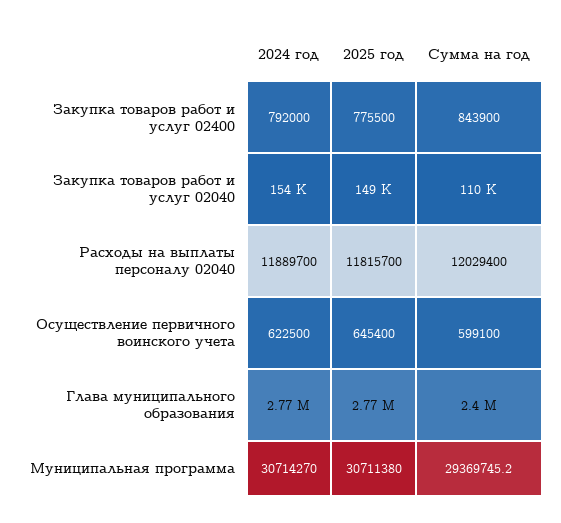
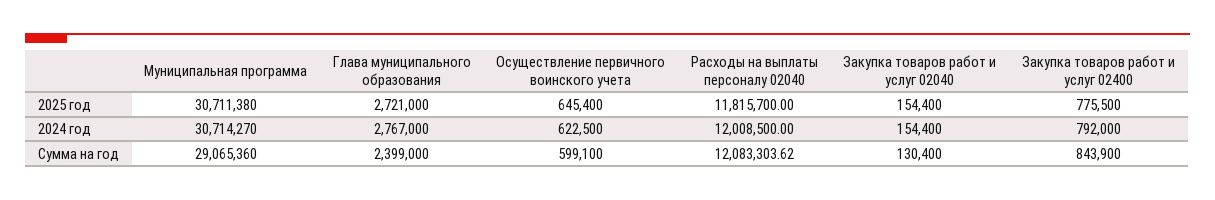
  {
    "2024 год": {
      "Закупка товаров работ и услуг 02400": 792000,
      "Закупка товаров работ и услуг 02040": 154400,
-     "Расходы на выплаты персоналу 02040": 11889700,
+     "Расходы на выплаты персоналу 02040": 12008500,
      "Осуществление первичного воинского учета": 622500,
      "Глава муниципального образования": 2767000,
      "Муниципальная программа": 30714270
    },
    "2025 год": {
      "Закупка товаров работ и услуг 02400": 775500,
-     "Закупка товаров работ и услуг 02040": 149000,
+     "Закупка товаров работ и услуг 02040": 154400,
      "Расходы на выплаты персоналу 02040": 11815700,
      "Осуществление первичного воинского учета": 645400,
-     "Глава муниципального образования": 2770000,
+     "Глава муниципального образования": 2721000,
      "Муниципальная программа": 30711380
    },
    "Сумма на год": {
      "Закупка товаров работ и услуг 02400": 843900,
-     "Закупка товаров работ и услуг 02040": 110000,
+     "Закупка товаров работ и услуг 02040": 130400,
-     "Расходы на выплаты персоналу 02040": 12029400,
+     "Расходы на выплаты персоналу 02040": 12083303.62,
      "Осуществление первичного воинского учета": 599100,
      "Глава муниципального образования": 2399000,
-     "Муниципальная программа": 29369745.2
+     "Муниципальная программа": 29065360
    }
  }

